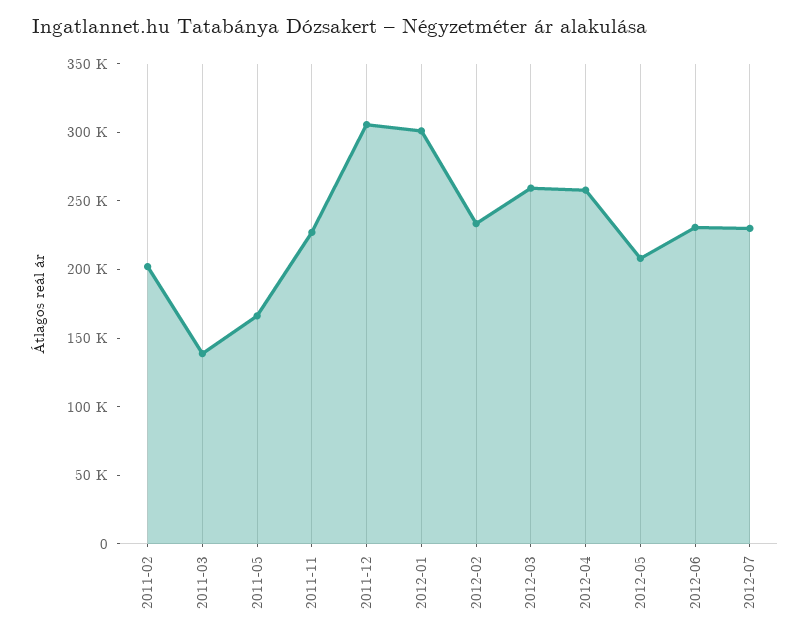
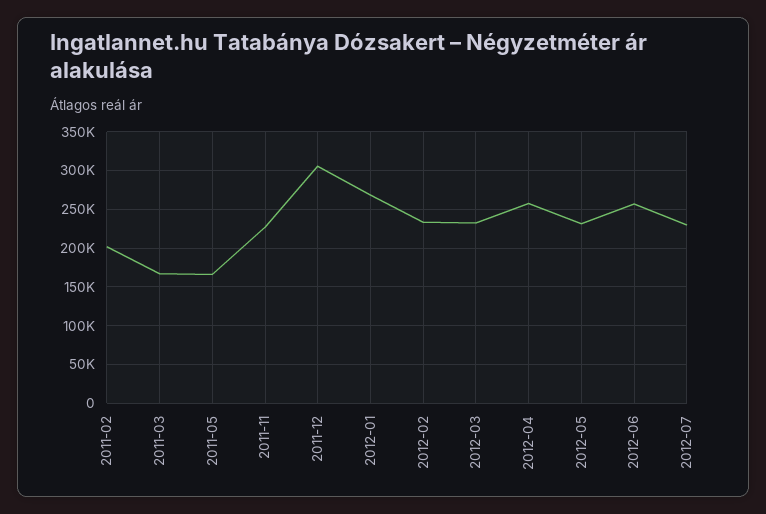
  {
    "2011-02": 200000,
-   "2011-03": 140000,
+   "2011-03": 170000,
    "2011-05": 170000,
    "2011-11": 230000,
    "2011-12": 310000,
-   "2012-01": 300000,
+   "2012-01": 270000,
    "2012-02": 230000,
-   "2012-03": 260000,
+   "2012-03": 230000,
    "2012-04": 260000,
-   "2012-05": 210000,
+   "2012-05": 230000,
-   "2012-06": 230000,
+   "2012-06": 260000,
    "2012-07": 230000
  }

